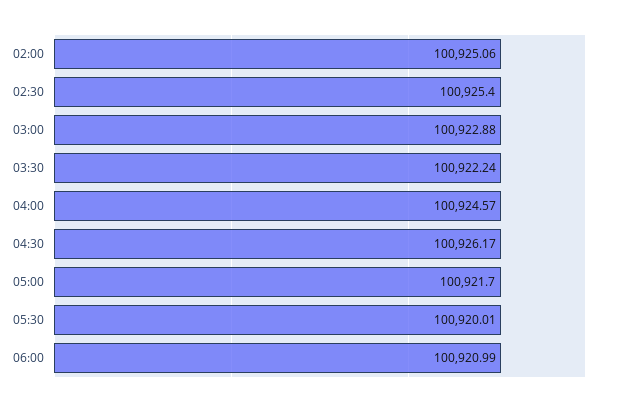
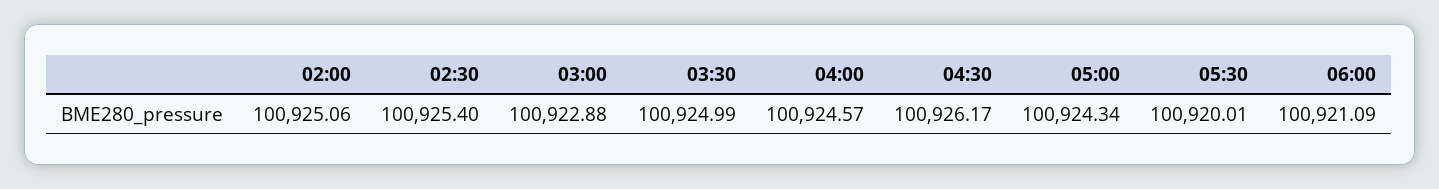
  {
    "02:00": 100925.06,
    "02:30": 100925.4,
    "03:00": 100922.88,
-   "03:30": 100922.24,
+   "03:30": 100924.99,
    "04:00": 100924.57,
    "04:30": 100926.17,
-   "05:00": 100921.7,
+   "05:00": 100924.34,
    "05:30": 100920.01,
-   "06:00": 100920.99
+   "06:00": 100921.09
  }

